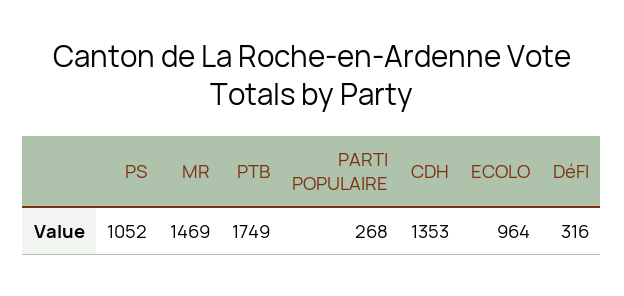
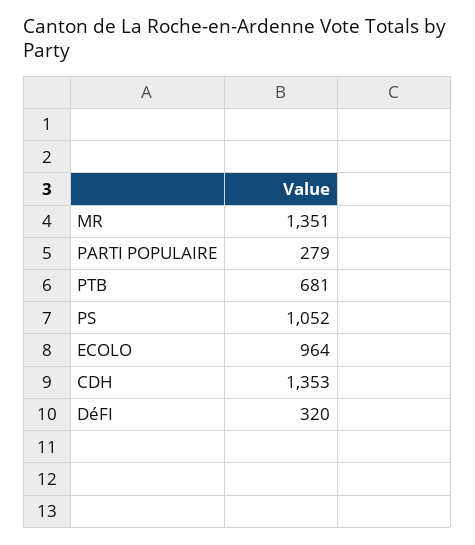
  {
    "PS": 1052,
-   "MR": 1469,
+   "MR": 1351,
-   "PTB": 1749,
+   "PTB": 681,
-   "PARTI POPULAIRE": 268,
+   "PARTI POPULAIRE": 279,
    "CDH": 1353,
    "ECOLO": 964,
-   "DéFI": 316
+   "DéFI": 320
  }

